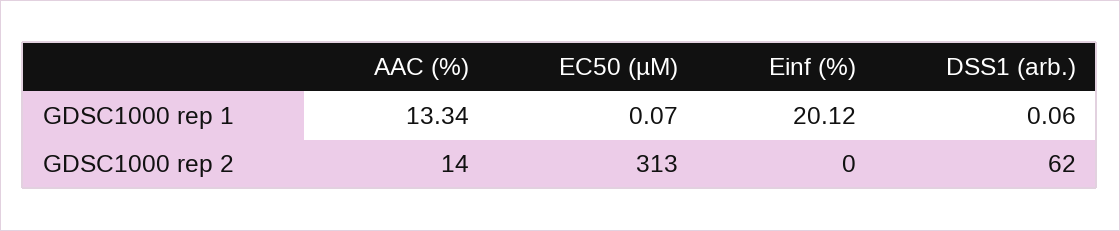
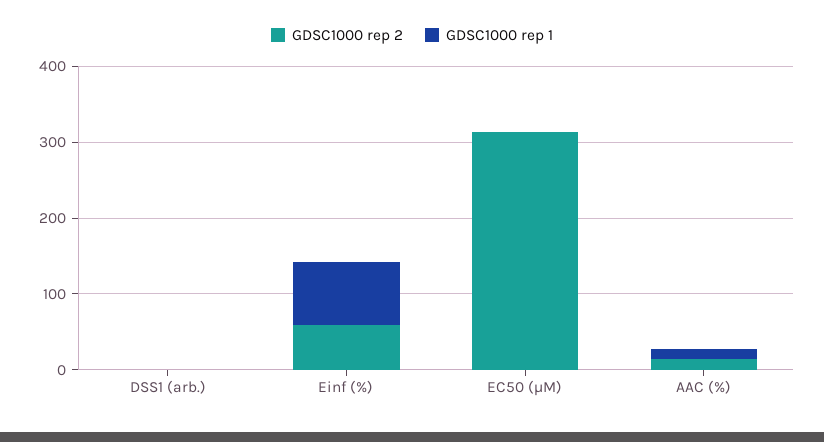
  {
    "GDSC1000 rep 1": {
      "AAC (%)": 13.34,
      "EC50 (µM)": 0.07,
-     "Einf (%)": 20.12,
+     "Einf (%)": 80,
      "DSS1 (arb.)": 0.06
    },
    "GDSC1000 rep 2": {
      "AAC (%)": 14,
      "EC50 (µM)": 313,
-     "Einf (%)": 0,
+     "Einf (%)": 60,
-     "DSS1 (arb.)": 62
+     "DSS1 (arb.)": 0
    }
  }

